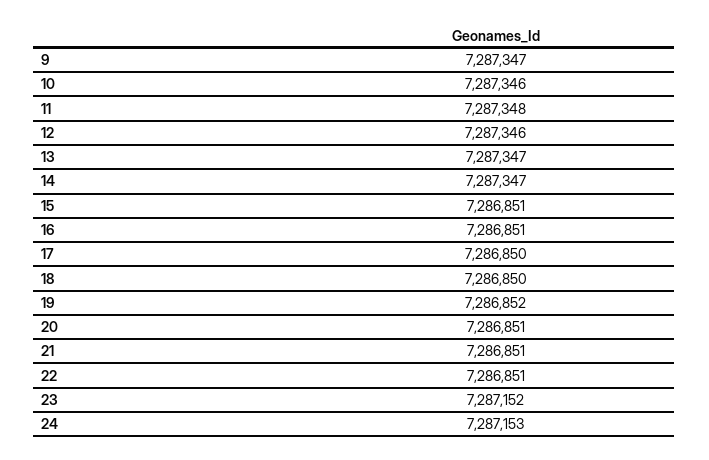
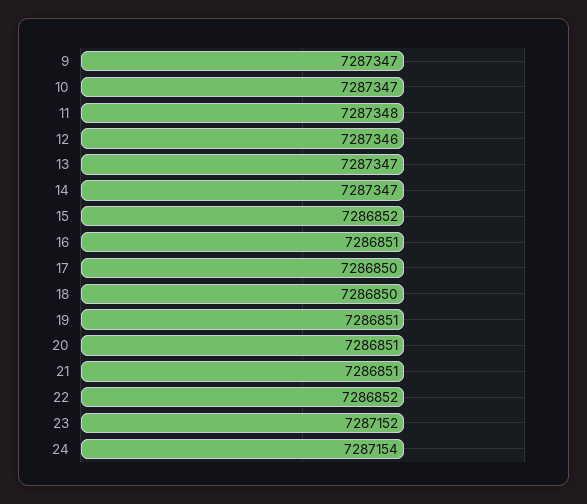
  {
    "9": 7287347,
-   "10": 7287346,
+   "10": 7287347,
    "11": 7287348,
    "12": 7287346,
    "13": 7287347,
    "14": 7287347,
-   "15": 7286851,
+   "15": 7286852,
    "16": 7286851,
    "17": 7286850,
    "18": 7286850,
-   "19": 7286852,
+   "19": 7286851,
    "20": 7286851,
    "21": 7286851,
-   "22": 7286851,
+   "22": 7286852,
    "23": 7287152,
-   "24": 7287153
+   "24": 7287154
  }

